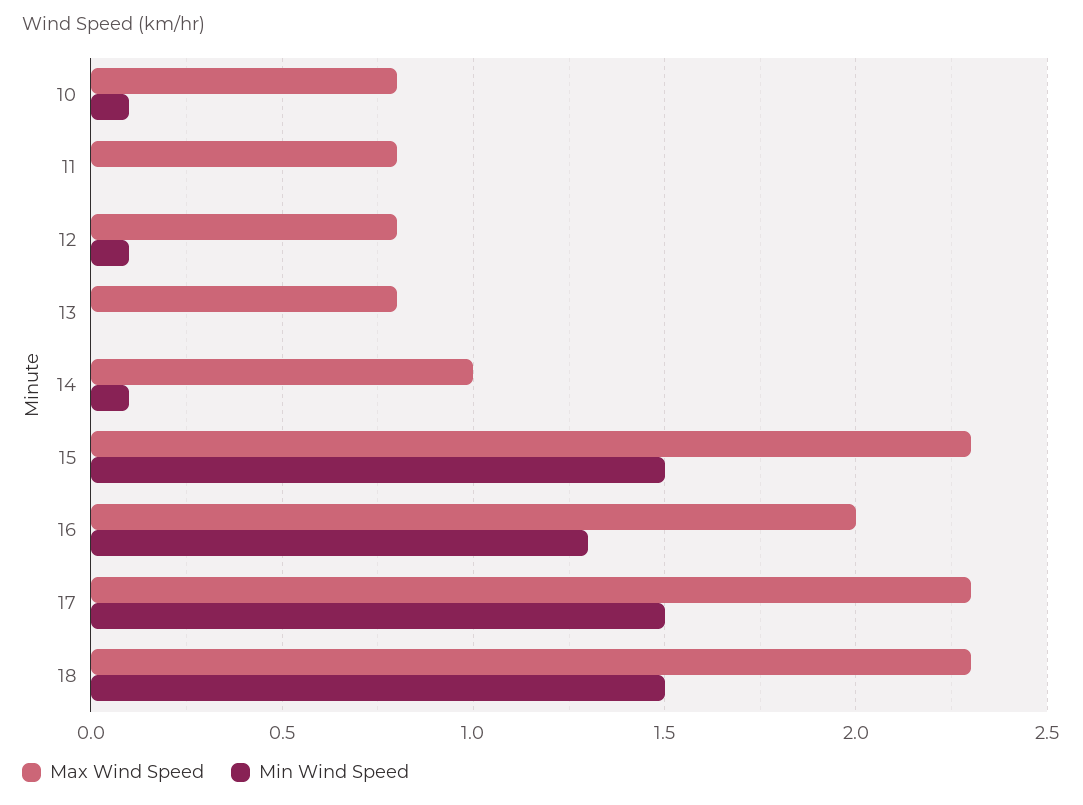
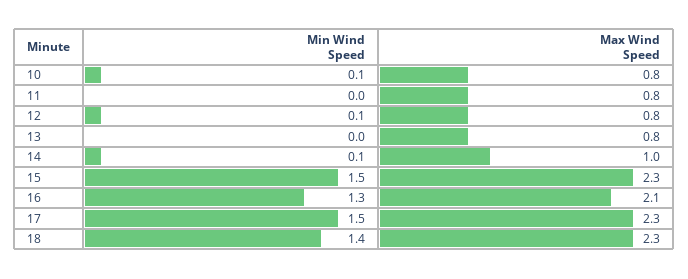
  {
    "Max Wind Speed": {
      "10": 0.8,
      "11": 0.8,
      "12": 0.8,
      "13": 0.8,
      "14": 1,
      "15": 2.3,
-     "16": 2,
+     "16": 2.1,
      "17": 2.3,
      "18": 2.3
    },
    "Min Wind Speed": {
      "10": 0.1,
      "11": 0,
      "12": 0.1,
      "13": 0,
      "14": 0.1,
      "15": 1.5,
      "16": 1.3,
      "17": 1.5,
-     "18": 1.5
+     "18": 1.4
    }
  }

